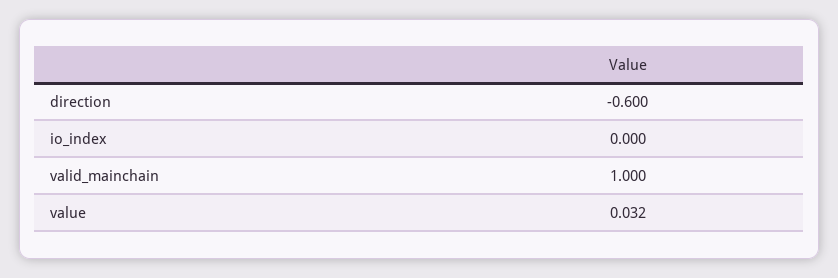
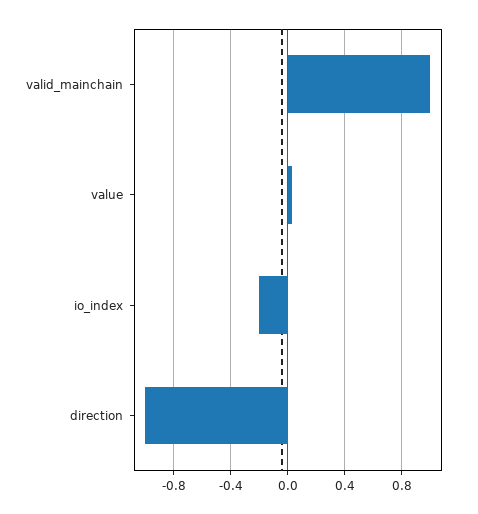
  {
-   "direction": -0.6,
+   "direction": -1,
-   "io_index": 0,
+   "io_index": -0.2,
    "valid_mainchain": 1,
    "value": 0.032
  }

